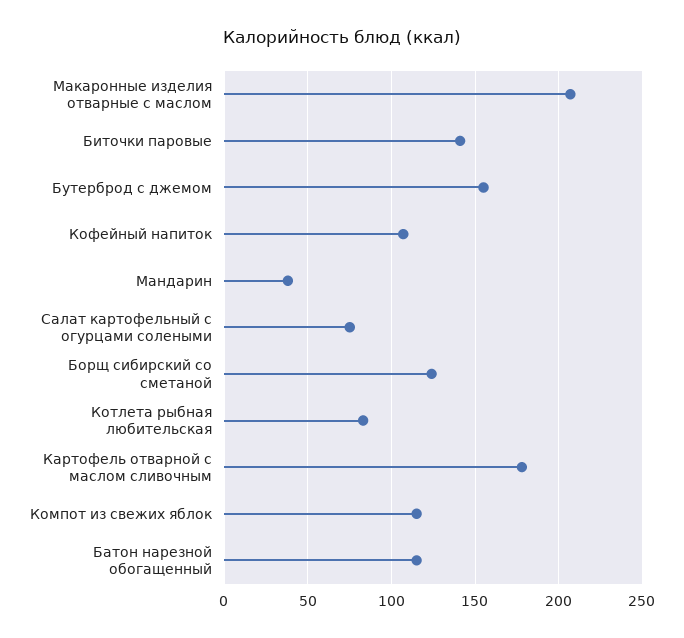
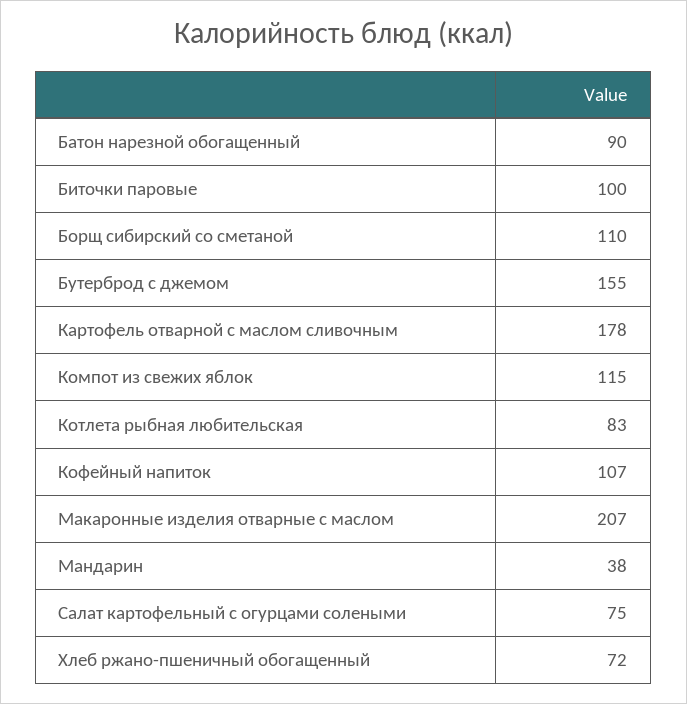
  {
    "Макаронные изделия отварные с маслом": 207,
-   "Биточки паровые": 140,
+   "Биточки паровые": 100,
    "Бутерброд с джемом": 155,
    "Кофейный напиток": 107,
    "Мандарин": 38,
    "Салат картофельный с огурцами солеными": 75,
-   "Борщ сибирский со сметаной": 125,
+   "Борщ сибирский со сметаной": 110,
    "Котлета рыбная любительская": 83,
    "Картофель отварной с маслом сливочным": 178,
    "Компот из свежих яблок": 115,
-   "Батон нарезной обогащенный": 115
+   "Батон нарезной обогащенный": 90,
+   "Хлеб ржано-пшеничный обогащенный": 72
  }

